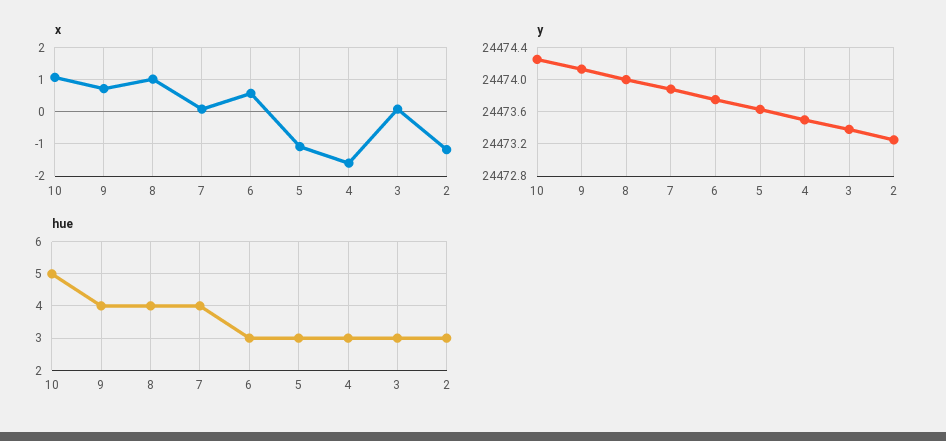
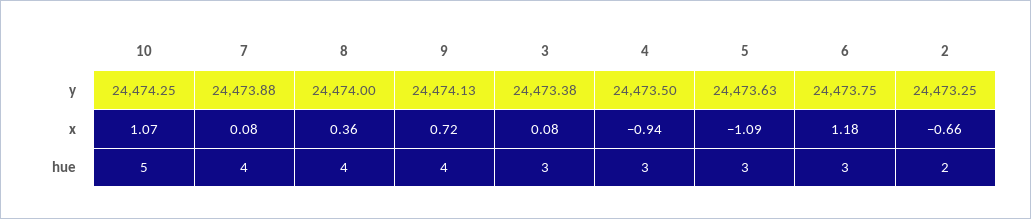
  {
    "x": {
      "10": 1.07,
      "9": 0.72,
-     "8": 1,
+     "8": 0.36,
      "7": 0.08,
-     "6": 0.6,
+     "6": 1.18,
      "5": -1.09,
-     "4": -1.6,
+     "4": -0.94,
      "3": 0.08,
-     "2": -1.2
+     "2": -0.66
    },
    "y": {
      "10": 24474.25,
      "9": 24474.13,
      "8": 24474,
      "7": 24473.88,
      "6": 24473.75,
      "5": 24473.63,
      "4": 24473.5,
      "3": 24473.38,
      "2": 24473.25
    },
    "hue": {
      "10": 5,
      "9": 4,
      "8": 4,
      "7": 4,
      "6": 3,
      "5": 3,
      "4": 3,
      "3": 3,
-     "2": 3
+     "2": 2
    }
  }

